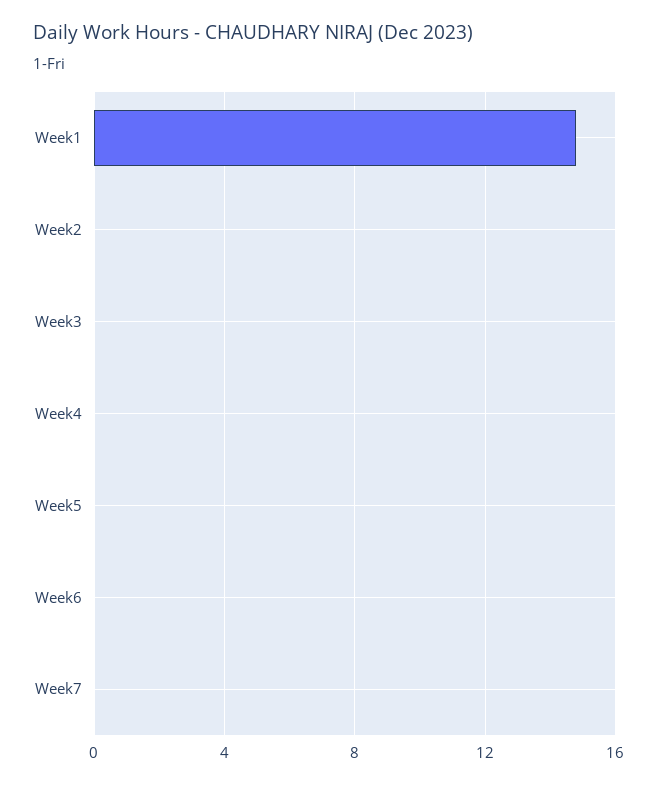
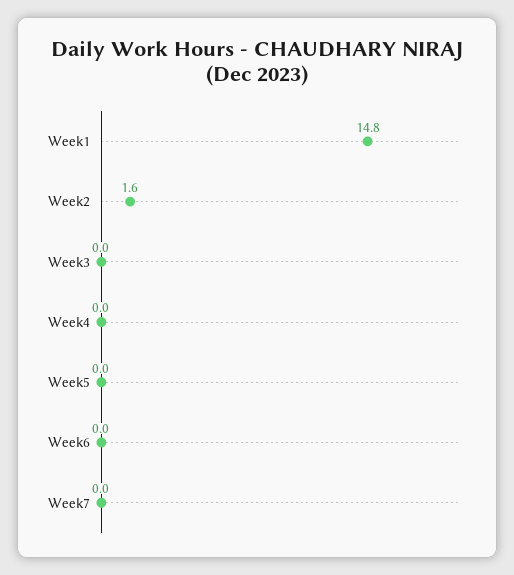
  {
    "Week1": 14.8,
-   "Week2": 0,
+   "Week2": 1.6,
    "Week3": 0,
    "Week4": 0,
    "Week5": 0,
    "Week6": 0,
    "Week7": 0
  }

